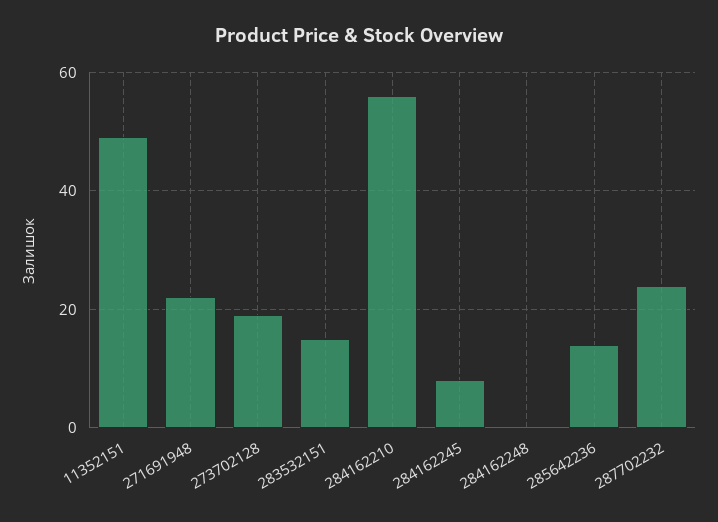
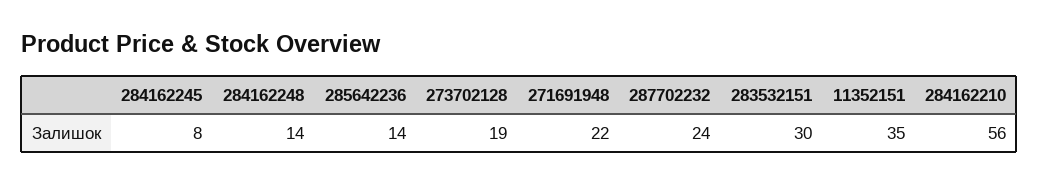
  {
-   "11352151": 50,
+   "11352151": 35,
    "271691948": 22,
    "273702128": 19,
-   "283532151": 15,
+   "283532151": 30,
    "284162210": 56,
    "284162245": 8,
-   "284162248": 0,
+   "284162248": 14,
    "285642236": 14,
    "287702232": 24
  }

